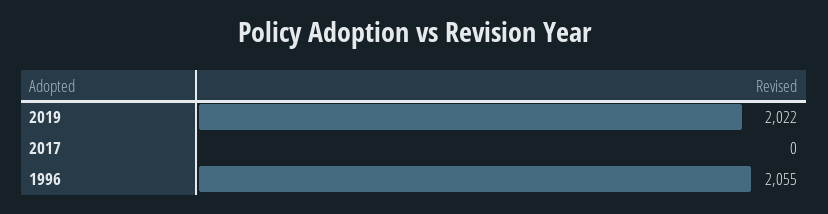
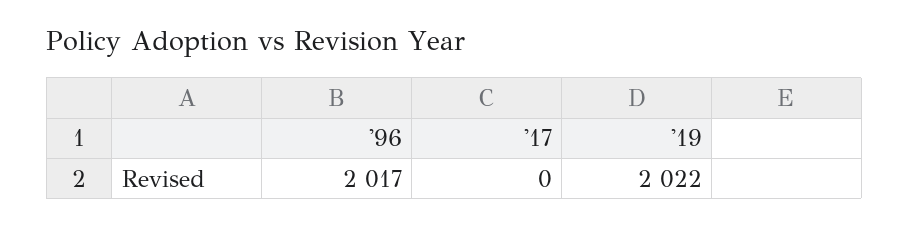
  {
    "2019": 2022,
    "2017": 0,
-   "1996": 2055
+   "1996": 2017
  }

